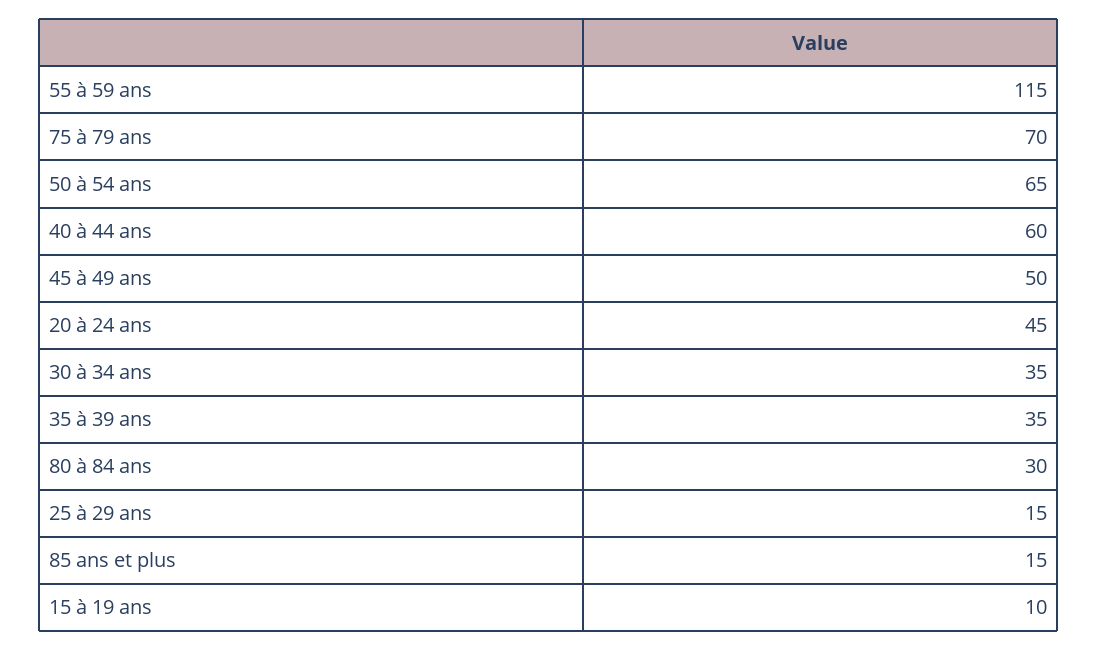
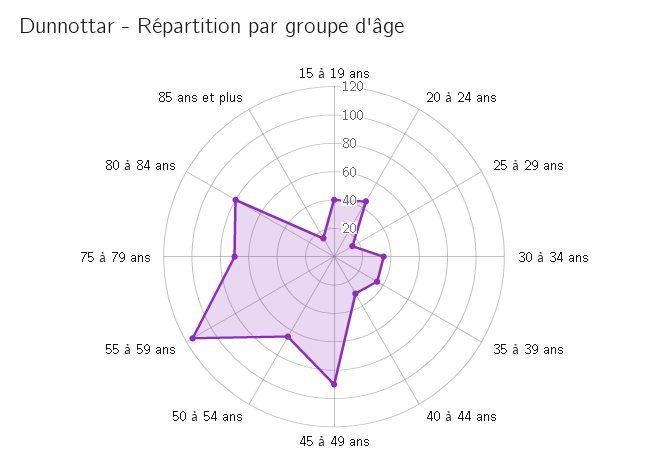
  {
    "55 à 59 ans": 115,
    "75 à 79 ans": 70,
    "50 à 54 ans": 65,
-   "40 à 44 ans": 60,
+   "40 à 44 ans": 30,
-   "45 à 49 ans": 50,
+   "45 à 49 ans": 90,
    "20 à 24 ans": 45,
    "30 à 34 ans": 35,
    "35 à 39 ans": 35,
-   "80 à 84 ans": 30,
+   "80 à 84 ans": 80,
    "25 à 29 ans": 15,
    "85 ans et plus": 15,
-   "15 à 19 ans": 10
+   "15 à 19 ans": 40
  }

